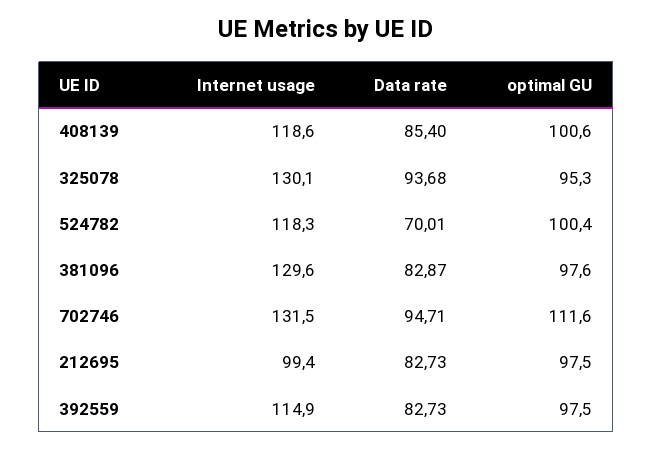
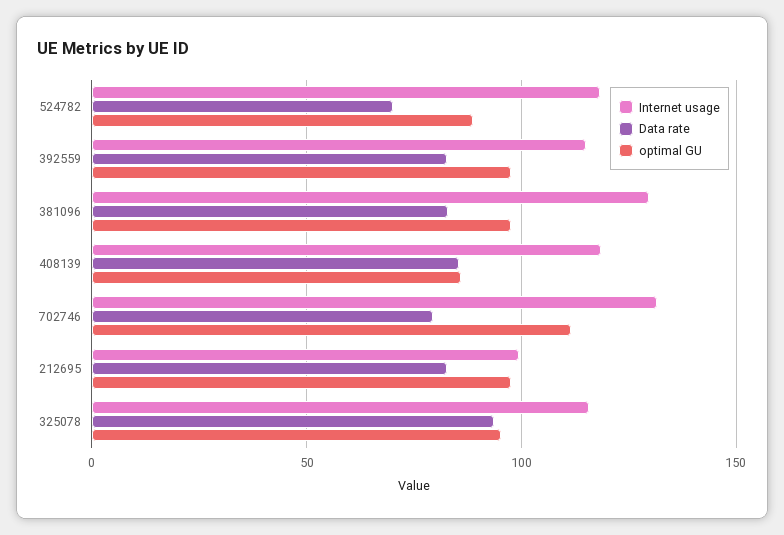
  {
    "Internet usage": {
      "408139": 118.6,
-     "325078": 130.1,
+     "325078": 115,
      "524782": 118.3,
      "381096": 129.6,
      "702746": 131.5,
      "212695": 99.4,
      "392559": 114.9
    },
    "Data rate": {
      "408139": 85.4,
      "325078": 93.68,
      "524782": 70.01,
      "381096": 82.87,
-     "702746": 94.71,
+     "702746": 80,
      "212695": 82.73,
      "392559": 82.73
    },
    "optimal GU": {
-     "408139": 100.6,
+     "408139": 85,
      "325078": 95.3,
-     "524782": 100.4,
+     "524782": 90,
      "381096": 97.6,
      "702746": 111.6,
      "212695": 97.5,
      "392559": 97.5
    }
  }

